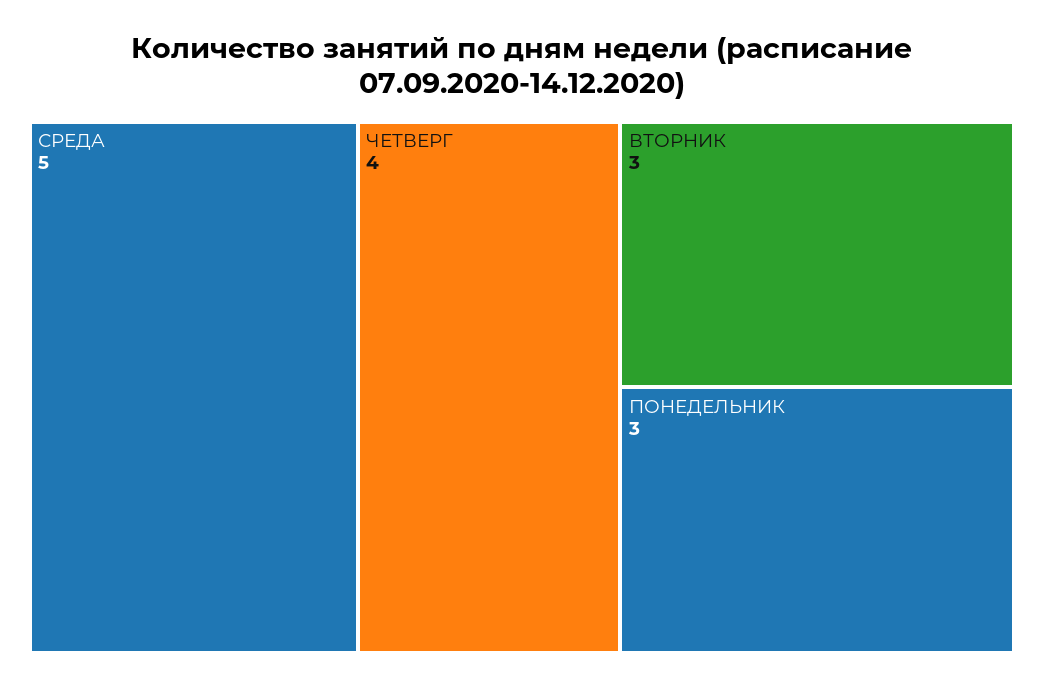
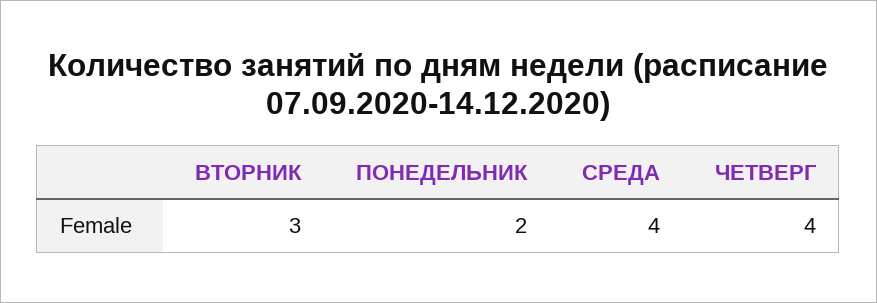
  {
-   "СРЕДА": 5,
+   "СРЕДА": 4,
    "ЧЕТВЕРГ": 4,
    "ВТОРНИК": 3,
-   "ПОНЕДЕЛЬНИК": 3
+   "ПОНЕДЕЛЬНИК": 2
  }

